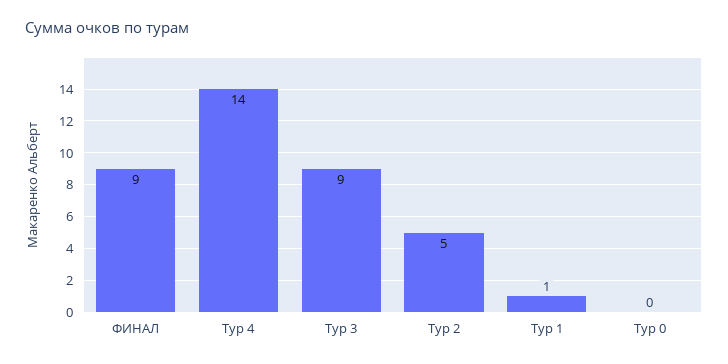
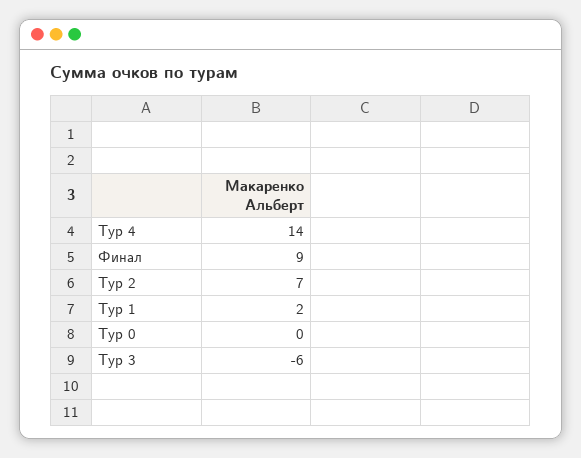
  {
    "ФИНАЛ": 9,
    "Тур 4": 14,
-   "Тур 3": 9,
+   "Тур 3": -6,
-   "Тур 2": 5,
+   "Тур 2": 7,
-   "Тур 1": 1,
+   "Тур 1": 2,
    "Тур 0": 0
  }

